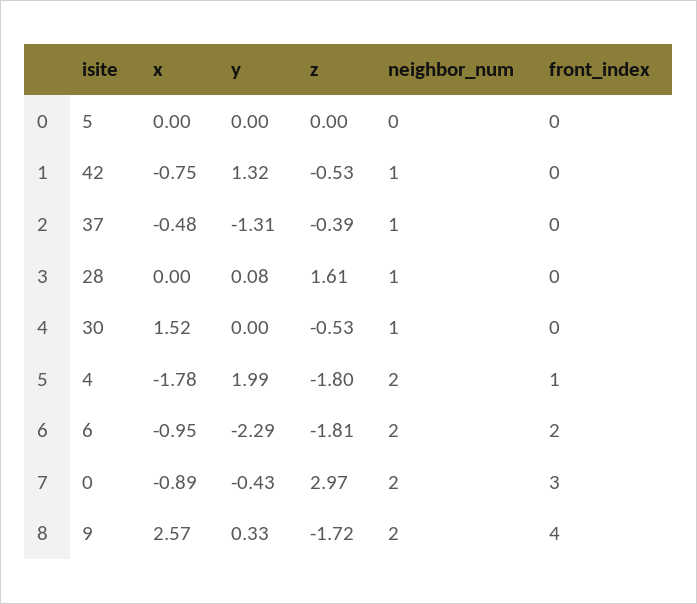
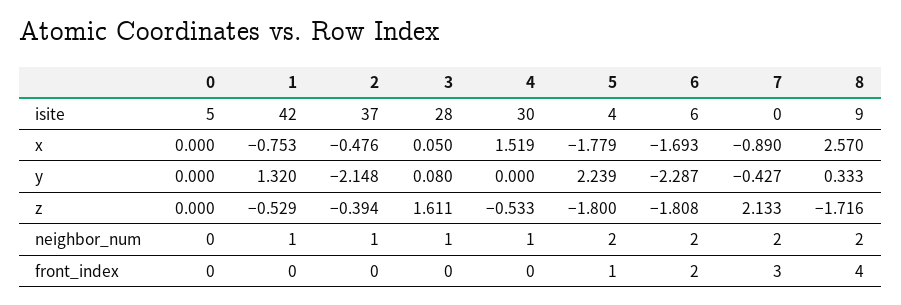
  {
    "isite": {
      "0": 5,
      "1": 42,
      "2": 37,
      "3": 28,
      "4": 30,
      "5": 4,
      "6": 6,
      "7": 0,
      "8": 9
    },
    "x": {
      "0": 0,
      "1": -0.753,
      "2": -0.476,
-     "3": 0,
+     "3": 0.05,
      "4": 1.519,
      "5": -1.779,
-     "6": -0.95,
+     "6": -1.693,
      "7": -0.89,
      "8": 2.57
    },
    "y": {
      "0": 0,
      "1": 1.32,
-     "2": -1.31,
+     "2": -2.148,
      "3": 0.08,
      "4": 0,
-     "5": 1.99,
+     "5": 2.239,
      "6": -2.287,
      "7": -0.427,
      "8": 0.333
    },
    "z": {
      "0": 0,
      "1": -0.529,
      "2": -0.394,
      "3": 1.611,
      "4": -0.533,
      "5": -1.8,
      "6": -1.808,
-     "7": 2.97,
+     "7": 2.133,
      "8": -1.716
    },
    "neighbor_num": {
      "0": 0,
      "1": 1,
      "2": 1,
      "3": 1,
      "4": 1,
      "5": 2,
      "6": 2,
      "7": 2,
      "8": 2
    },
    "front_index": {
      "0": 0,
      "1": 0,
      "2": 0,
      "3": 0,
      "4": 0,
      "5": 1,
      "6": 2,
      "7": 3,
      "8": 4
    }
  }

